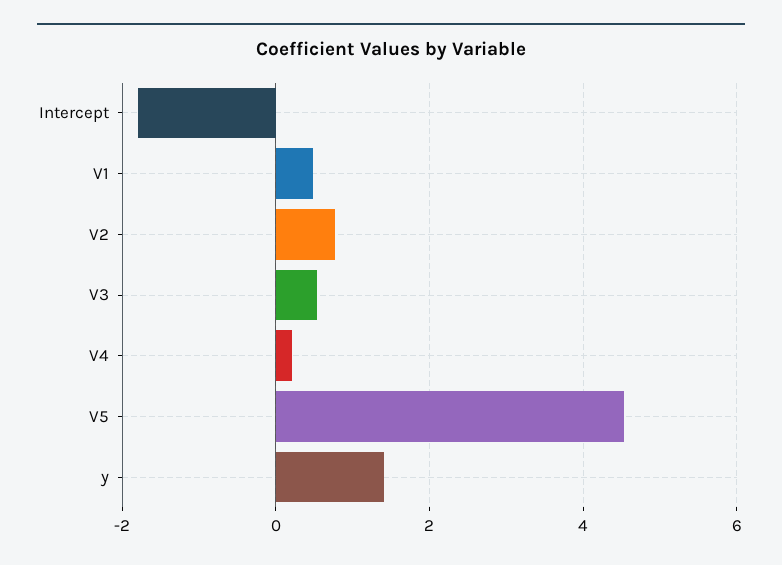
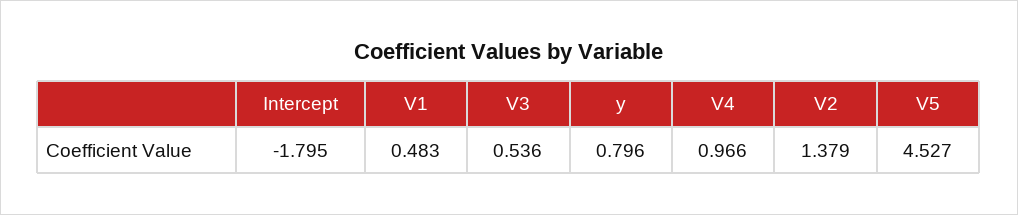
  {
    "Intercept": -1.795,
    "V1": 0.483,
-   "V2": 0.8,
+   "V2": 1.379,
    "V3": 0.536,
-   "V4": 0.2,
+   "V4": 0.966,
    "V5": 4.527,
-   "y": 1.4
+   "y": 0.796
  }

